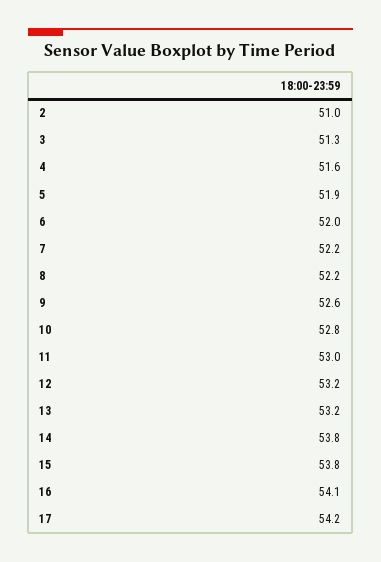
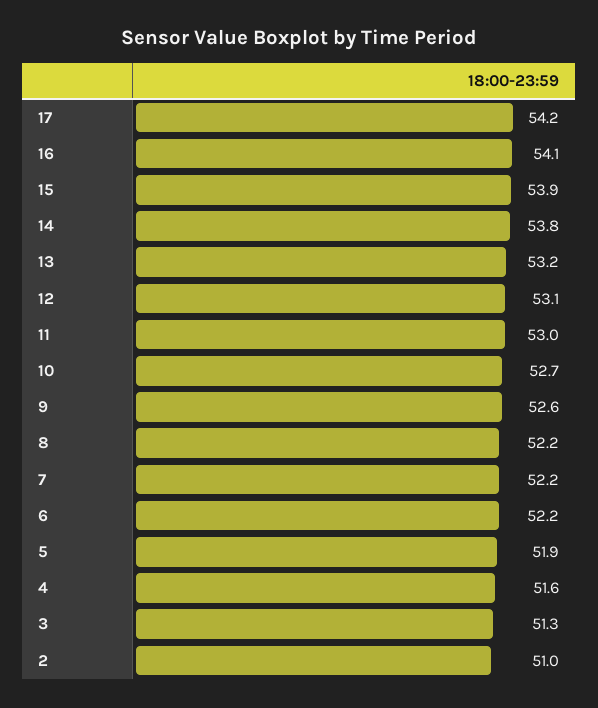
  {
    "2": 51,
    "3": 51.3,
    "4": 51.6,
    "5": 51.9,
-   "6": 52,
+   "6": 52.2,
    "7": 52.2,
    "8": 52.2,
    "9": 52.6,
-   "10": 52.8,
+   "10": 52.7,
    "11": 53,
-   "12": 53.2,
+   "12": 53.1,
    "13": 53.2,
    "14": 53.8,
-   "15": 53.8,
+   "15": 53.9,
    "16": 54.1,
    "17": 54.2
  }

